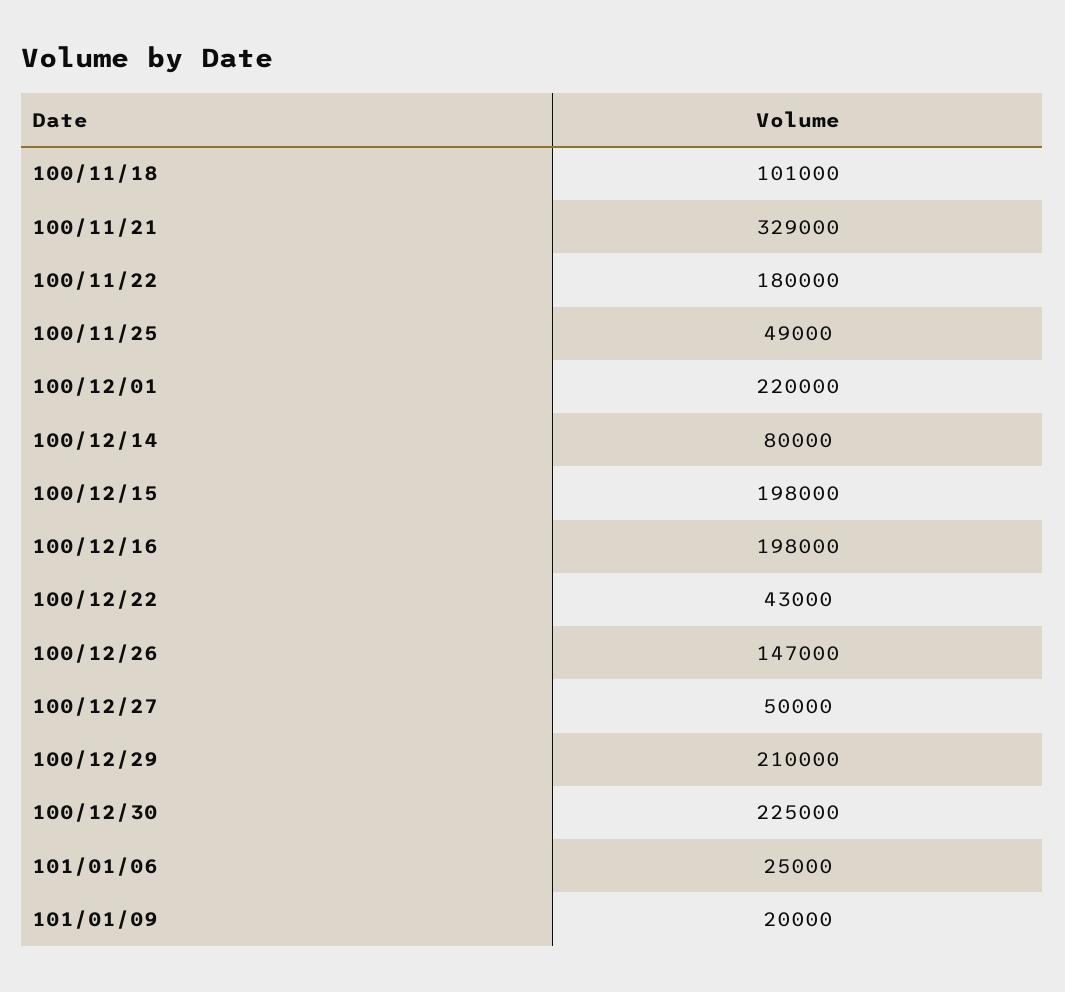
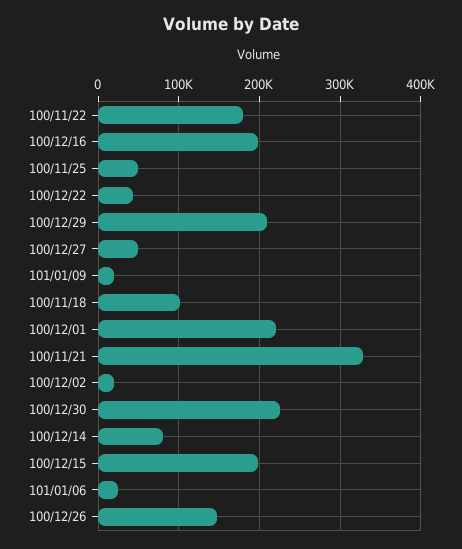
  {
    "100/11/18": 101000,
    "100/11/21": 329000,
    "100/11/22": 180000,
    "100/11/25": 49000,
    "100/12/01": 220000,
    "100/12/14": 80000,
    "100/12/15": 198000,
    "100/12/16": 198000,
    "100/12/22": 43000,
    "100/12/26": 147000,
    "100/12/27": 50000,
    "100/12/29": 210000,
    "100/12/30": 225000,
    "101/01/06": 25000,
-   "101/01/09": 20000
+   "101/01/09": 20000,
+   "100/12/02": 20000
  }

